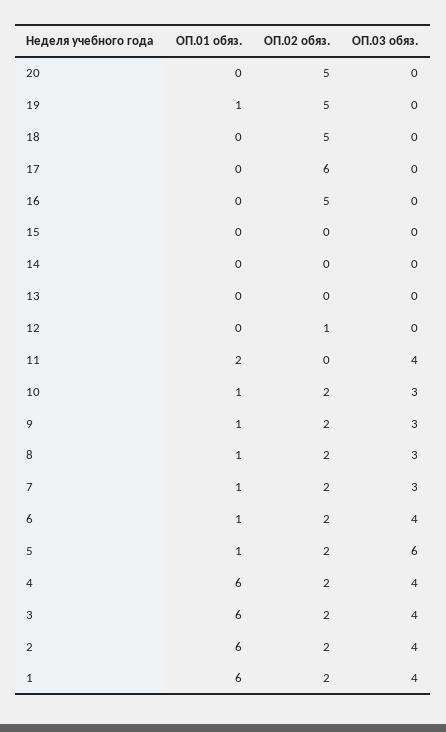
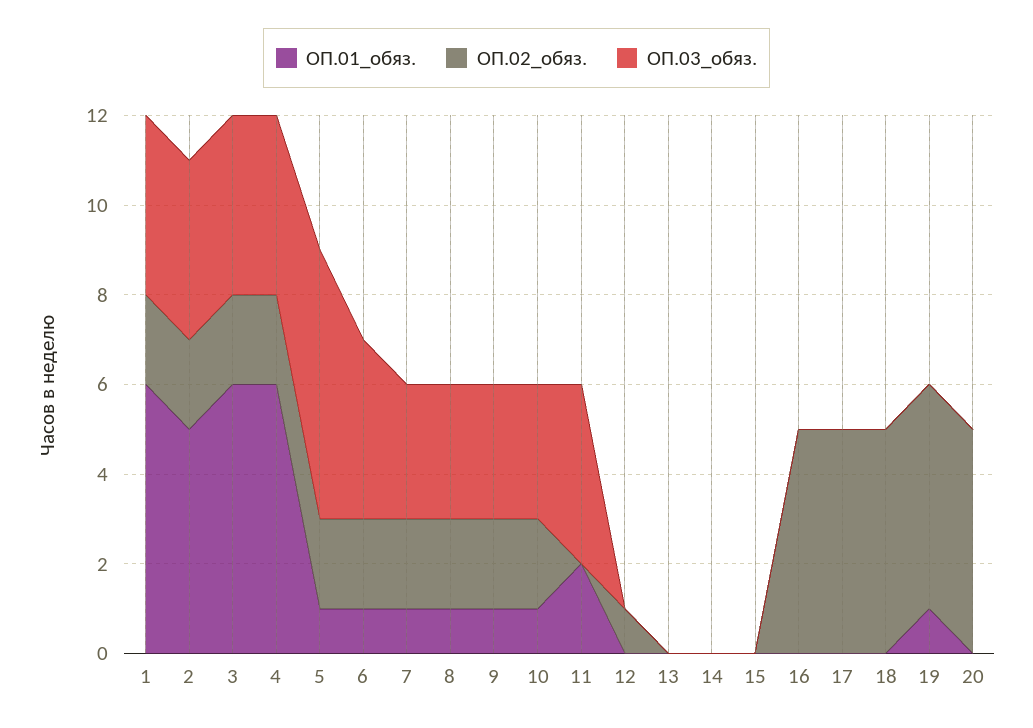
  {
    "ОП.01 обяз.": {
      "20": 0,
      "19": 1,
      "18": 0,
      "17": 0,
      "16": 0,
      "15": 0,
      "14": 0,
      "13": 0,
      "12": 0,
      "11": 2,
      "10": 1,
      "9": 1,
      "8": 1,
      "7": 1,
      "6": 1,
      "5": 1,
      "4": 6,
      "3": 6,
-     "2": 6,
+     "2": 5,
      "1": 6
    },
    "ОП.02 обяз.": {
      "20": 5,
      "19": 5,
      "18": 5,
-     "17": 6,
+     "17": 5,
      "16": 5,
      "15": 0,
      "14": 0,
      "13": 0,
      "12": 1,
      "11": 0,
      "10": 2,
      "9": 2,
      "8": 2,
      "7": 2,
      "6": 2,
      "5": 2,
      "4": 2,
      "3": 2,
      "2": 2,
      "1": 2
    },
    "ОП.03 обяз.": {
      "20": 0,
      "19": 0,
      "18": 0,
      "17": 0,
      "16": 0,
      "15": 0,
      "14": 0,
      "13": 0,
      "12": 0,
      "11": 4,
      "10": 3,
      "9": 3,
      "8": 3,
      "7": 3,
      "6": 4,
      "5": 6,
      "4": 4,
      "3": 4,
      "2": 4,
      "1": 4
    }
  }

